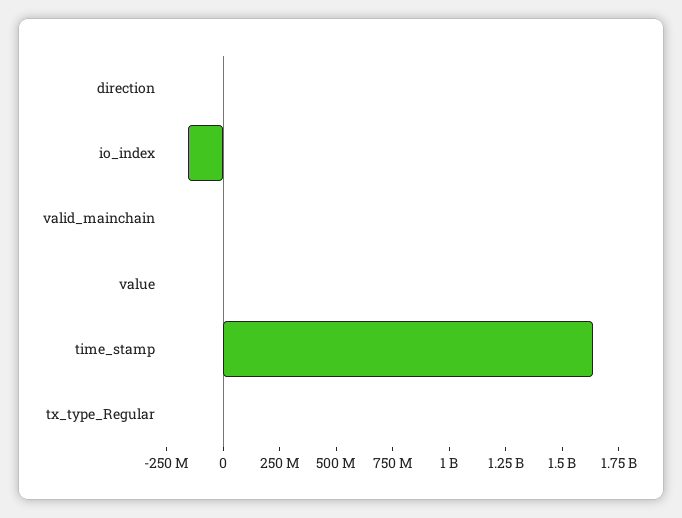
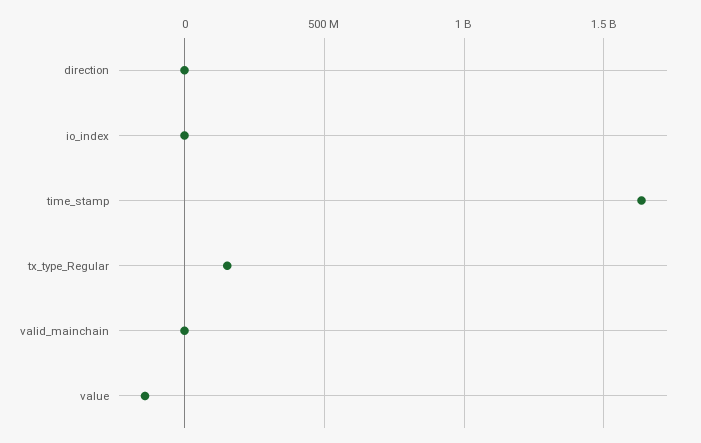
  {
    "direction": 0,
-   "io_index": -150000000,
+   "io_index": 0,
    "valid_mainchain": 0,
-   "value": 0,
+   "value": -150000000,
    "time_stamp": 1650000000,
-   "tx_type_Regular": 0
+   "tx_type_Regular": 150000000
  }

